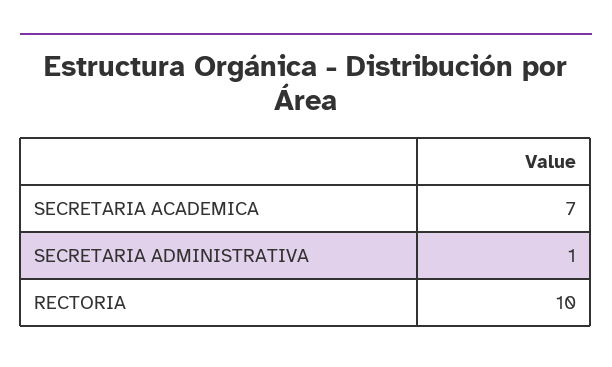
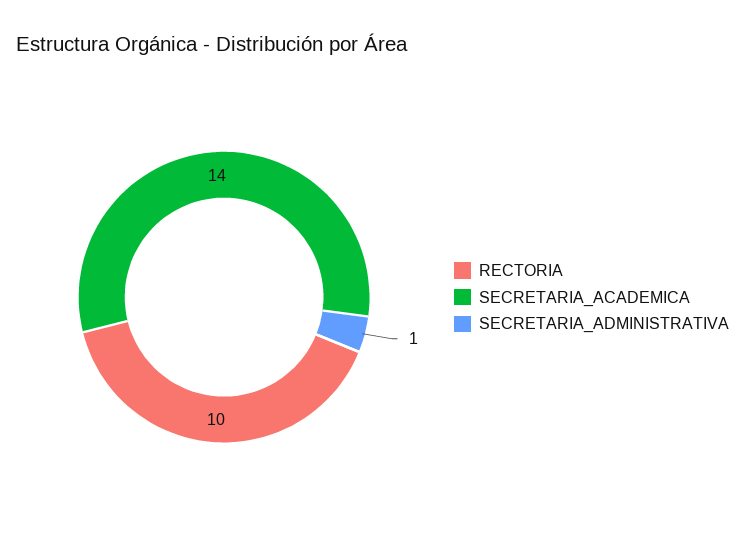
  {
-   "SECRETARIA ACADEMICA": 7,
+   "SECRETARIA ACADEMICA": 14,
    "SECRETARIA ADMINISTRATIVA": 1,
    "RECTORIA": 10
  }

